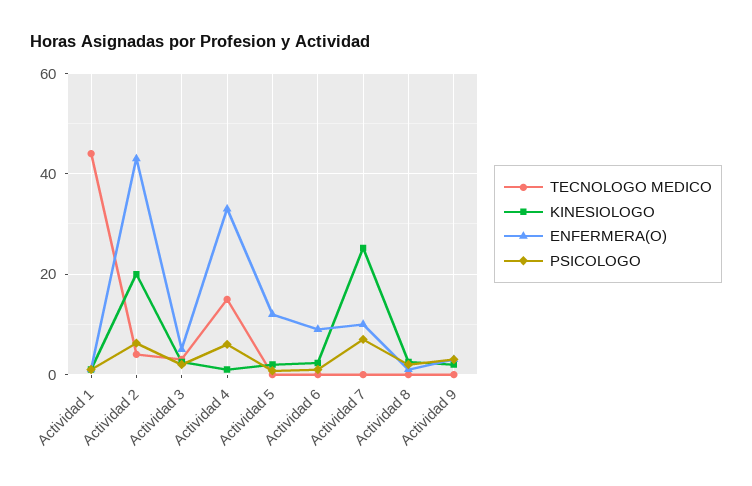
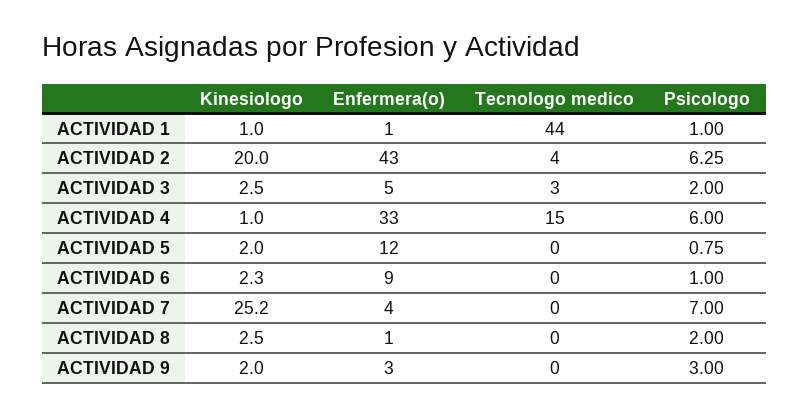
  {
    "TECNOLOGO MEDICO": {
      "Actividad 1": 44,
      "Actividad 2": 4,
      "Actividad 3": 3,
      "Actividad 4": 15,
      "Actividad 5": 0,
      "Actividad 6": 0,
      "Actividad 7": 0,
      "Actividad 8": 0,
      "Actividad 9": 0
    },
    "KINESIOLOGO": {
      "Actividad 1": 1,
      "Actividad 2": 20,
      "Actividad 3": 2.5,
      "Actividad 4": 1,
      "Actividad 5": 2,
      "Actividad 6": 2.3,
      "Actividad 7": 25.2,
      "Actividad 8": 2.5,
      "Actividad 9": 2
    },
    "ENFERMERA(O)": {
      "Actividad 1": 1,
      "Actividad 2": 43,
      "Actividad 3": 5,
      "Actividad 4": 33,
      "Actividad 5": 12,
      "Actividad 6": 9,
-     "Actividad 7": 10,
+     "Actividad 7": 4,
      "Actividad 8": 1,
      "Actividad 9": 3
    },
    "PSICOLOGO": {
      "Actividad 1": 1,
      "Actividad 2": 6.25,
      "Actividad 3": 2,
      "Actividad 4": 6,
      "Actividad 5": 0.75,
      "Actividad 6": 1,
      "Actividad 7": 7,
      "Actividad 8": 2,
      "Actividad 9": 3
    }
  }

